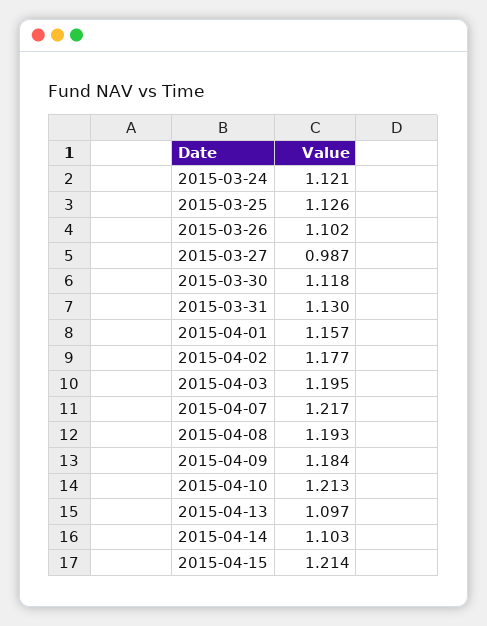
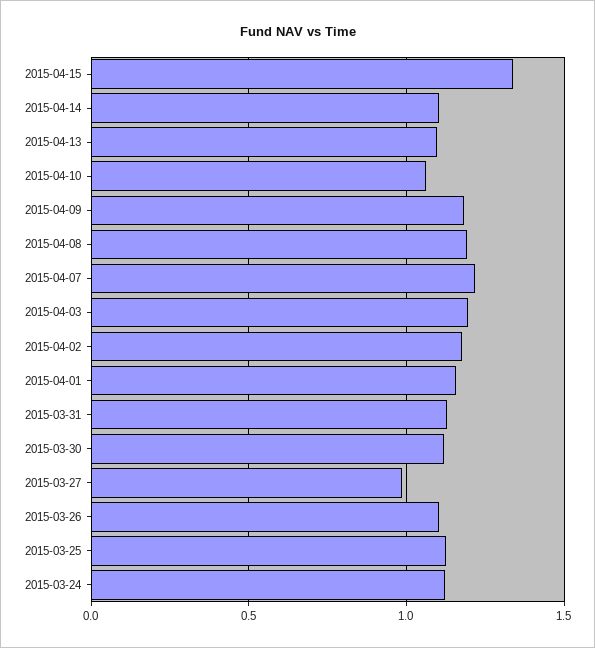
  {
    "2015-03-24": 1.121,
    "2015-03-25": 1.126,
    "2015-03-26": 1.102,
    "2015-03-27": 0.987,
    "2015-03-30": 1.118,
    "2015-03-31": 1.13,
    "2015-04-01": 1.157,
    "2015-04-02": 1.177,
    "2015-04-03": 1.195,
    "2015-04-07": 1.217,
    "2015-04-08": 1.193,
    "2015-04-09": 1.184,
-   "2015-04-10": 1.213,
+   "2015-04-10": 1.05,
    "2015-04-13": 1.097,
    "2015-04-14": 1.103,
-   "2015-04-15": 1.214
+   "2015-04-15": 1.35
  }

